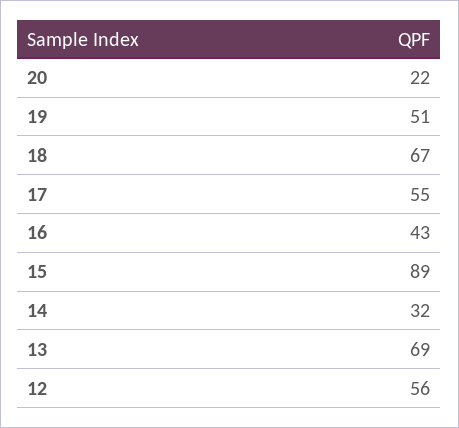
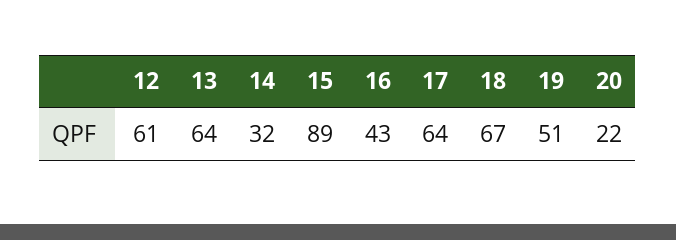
  {
    "20": 22,
    "19": 51,
    "18": 67,
-   "17": 55,
+   "17": 64,
    "16": 43,
    "15": 89,
    "14": 32,
-   "13": 69,
+   "13": 64,
-   "12": 56
+   "12": 61
  }

